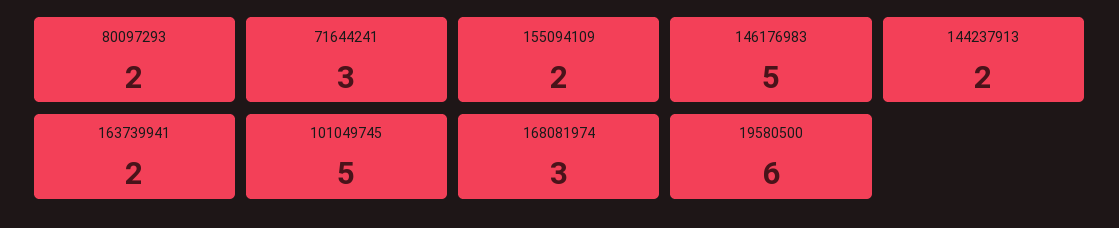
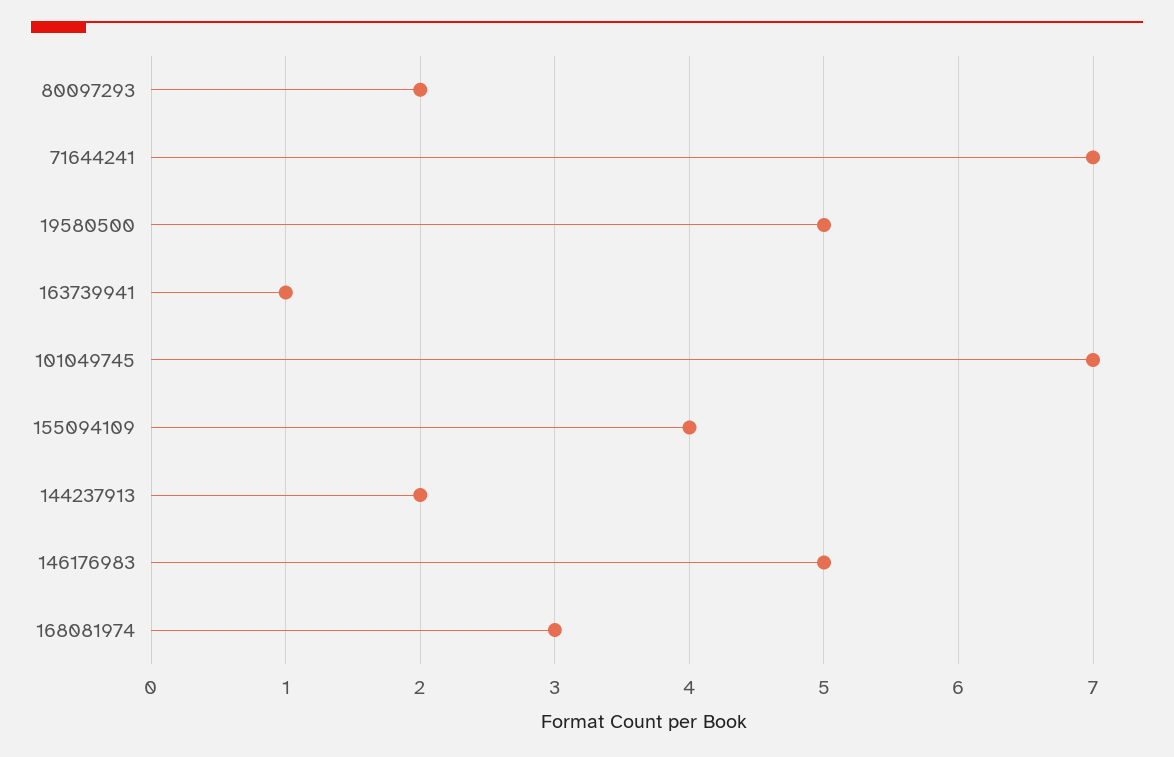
  {
    "80097293": 2,
-   "71644241": 3,
+   "71644241": 7,
-   "155094109": 2,
+   "155094109": 4,
    "146176983": 5,
    "144237913": 2,
-   "163739941": 2,
+   "163739941": 1,
-   "101049745": 5,
+   "101049745": 7,
    "168081974": 3,
-   "19580500": 6
+   "19580500": 5
  }

